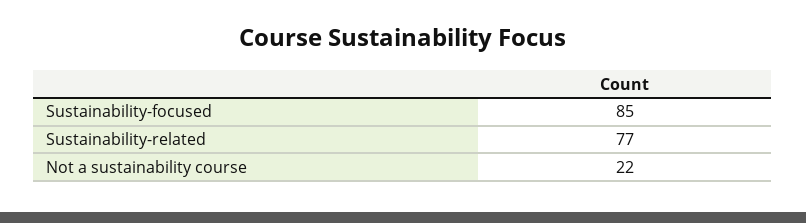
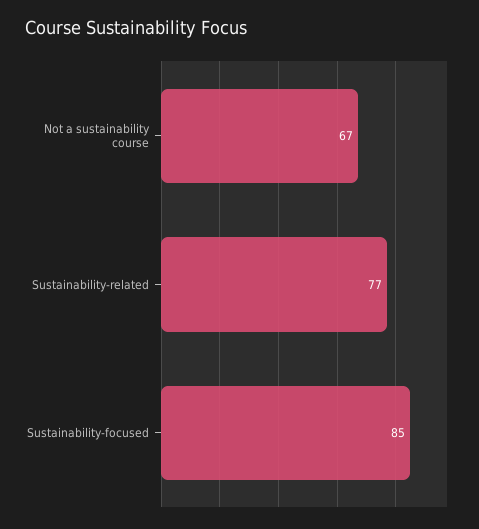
  {
    "Sustainability-focused": 85,
    "Sustainability-related": 77,
-   "Not a sustainability course": 22
+   "Not a sustainability course": 67
  }

